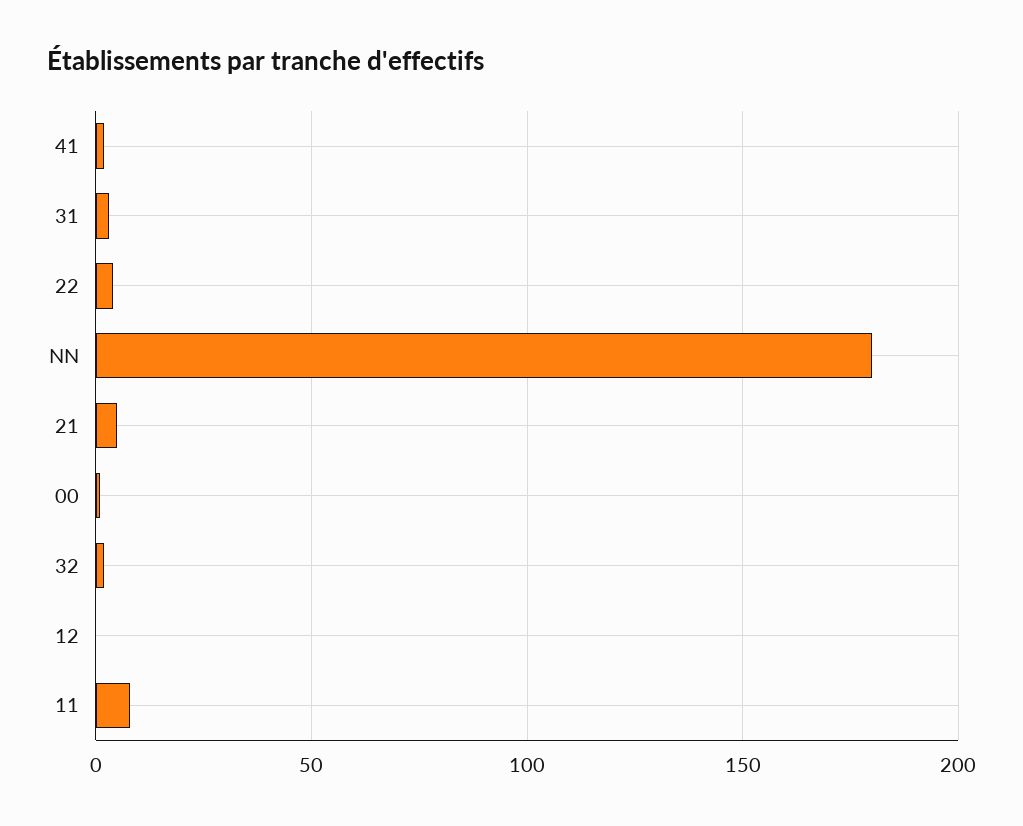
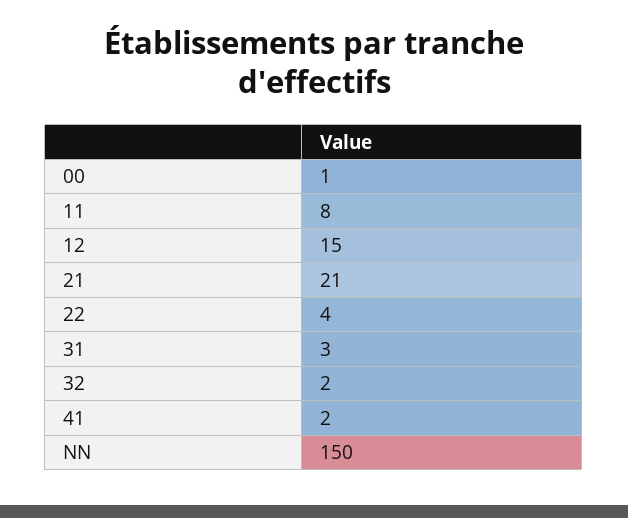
  {
    "41": 2,
    "31": 3,
    "22": 4,
-   "NN": 180,
+   "NN": 150,
-   "21": 5,
+   "21": 21,
    "00": 1,
    "32": 2,
-   "12": 0,
+   "12": 15,
    "11": 8
  }

